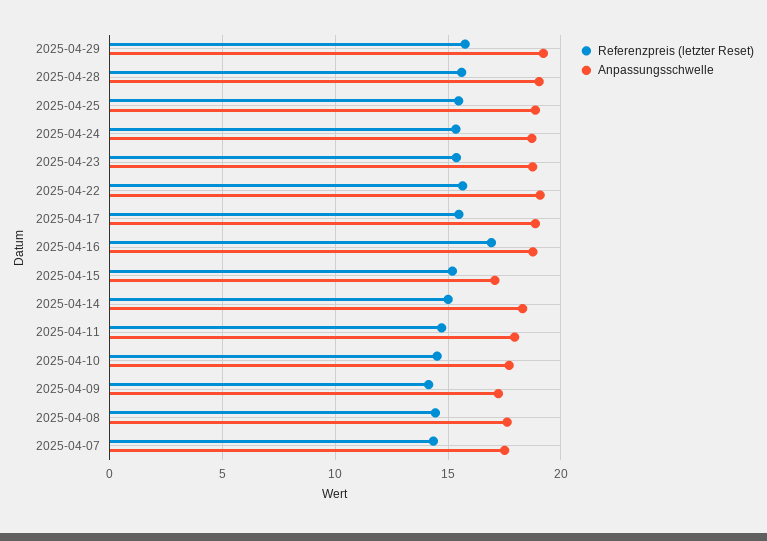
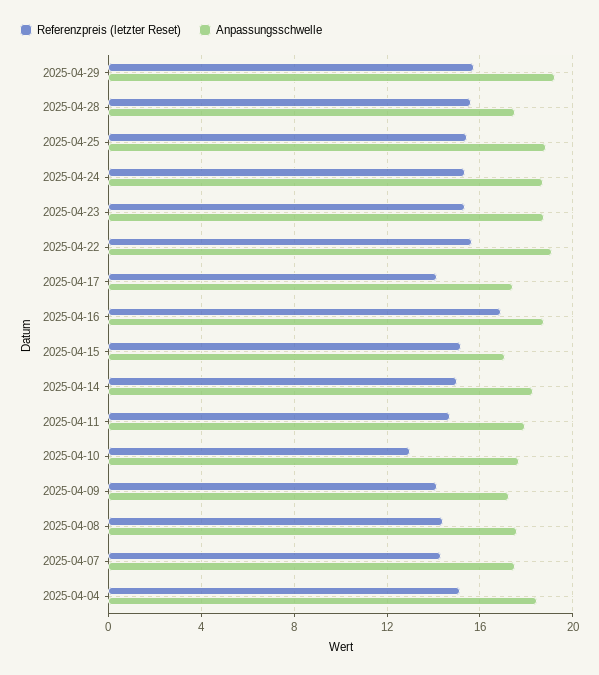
  {
    "Referenzpreis (letzter Reset)": {
      "2025-04-29": 16,
      "2025-04-28": 15.5,
      "2025-04-25": 15.5,
      "2025-04-24": 15.5,
      "2025-04-23": 15.5,
      "2025-04-22": 15.5,
-     "2025-04-17": 15.5,
+     "2025-04-17": 14,
      "2025-04-16": 17,
      "2025-04-15": 15,
      "2025-04-14": 15,
      "2025-04-11": 14.5,
-     "2025-04-10": 14.5,
+     "2025-04-10": 13,
      "2025-04-09": 14,
      "2025-04-08": 14.5,
-     "2025-04-07": 14.5
+     "2025-04-07": 14.5,
+     "2025-04-04": 15
    },
    "Anpassungsschwelle": {
      "2025-04-29": 19,
-     "2025-04-28": 19,
+     "2025-04-28": 17.5,
      "2025-04-25": 19,
      "2025-04-24": 18.5,
      "2025-04-23": 18.5,
      "2025-04-22": 19,
-     "2025-04-17": 19,
+     "2025-04-17": 17.5,
      "2025-04-16": 19,
      "2025-04-15": 17,
      "2025-04-14": 18.5,
      "2025-04-11": 18,
      "2025-04-10": 17.5,
      "2025-04-09": 17,
      "2025-04-08": 17.5,
-     "2025-04-07": 17.5
+     "2025-04-07": 17.5,
+     "2025-04-04": 18.5
    }
  }

